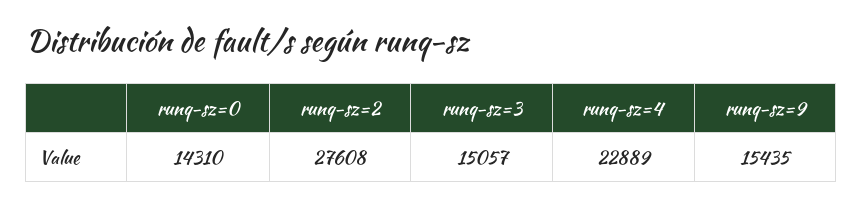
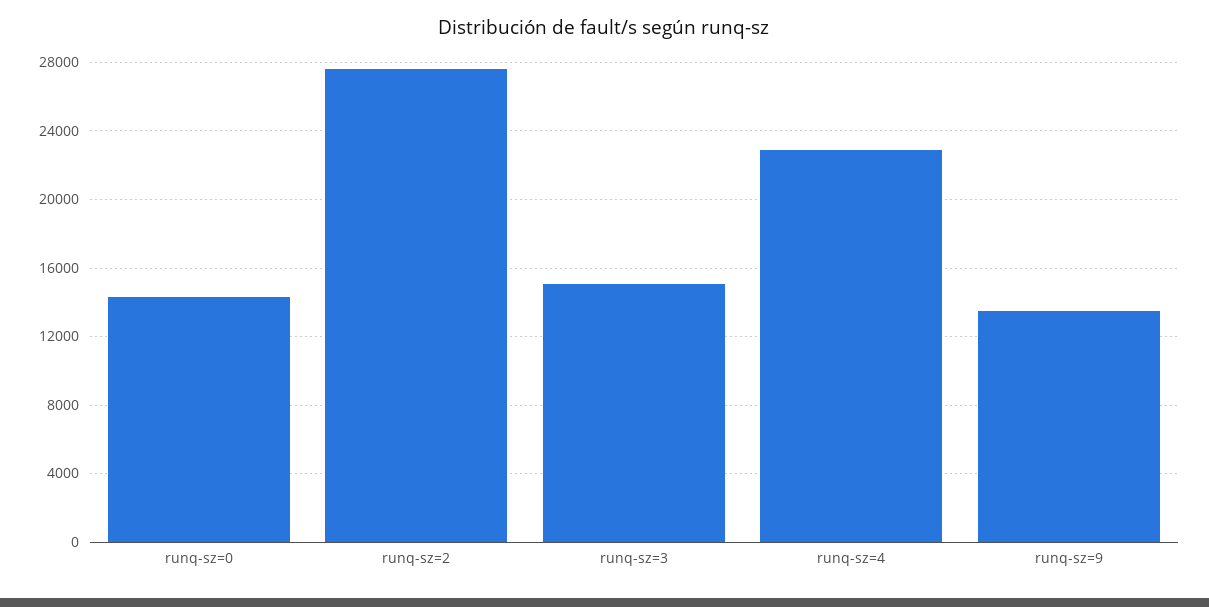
  {
    "runq-sz=0": 14310,
    "runq-sz=2": 27608,
    "runq-sz=3": 15057,
    "runq-sz=4": 22889,
-   "runq-sz=9": 15435
+   "runq-sz=9": 13500
  }

